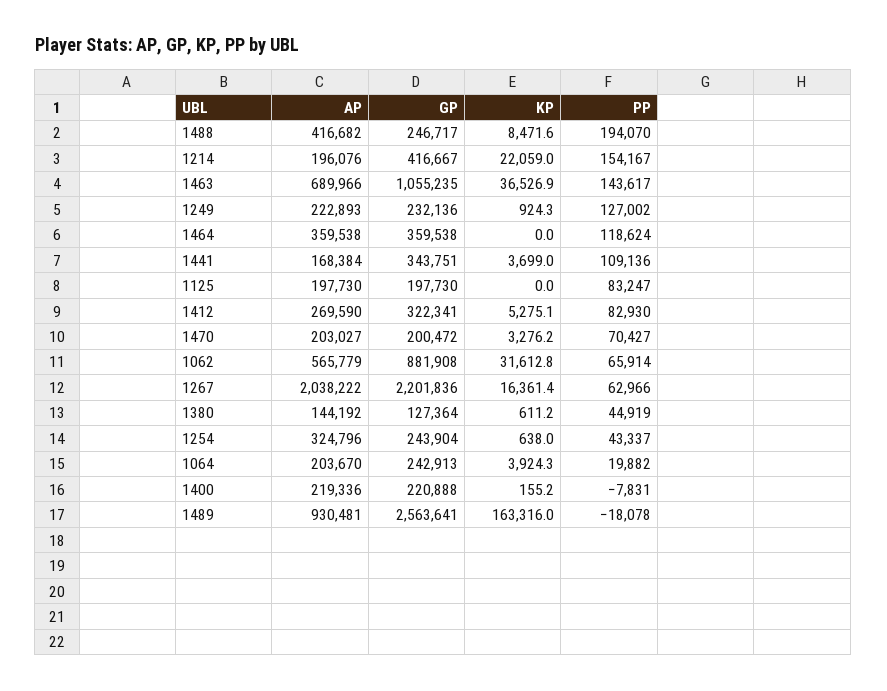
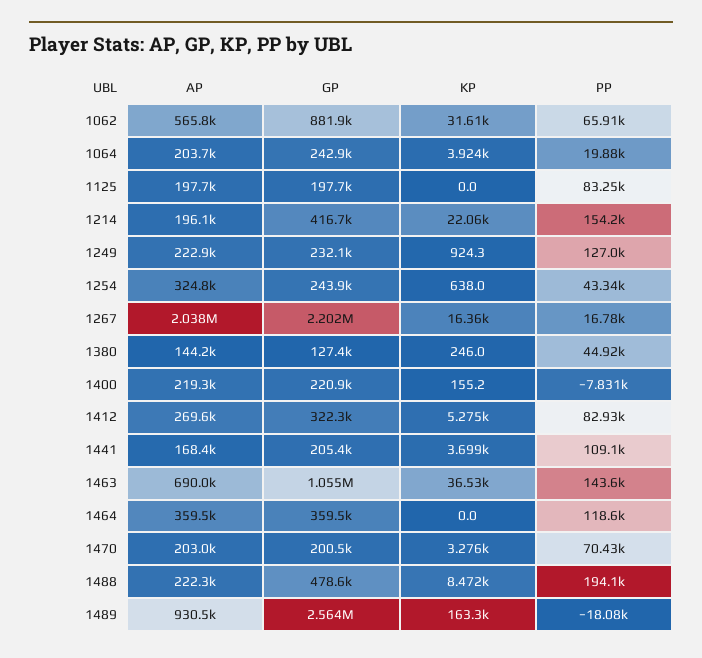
  {
    "AP": {
-     "1488": 416682,
+     "1488": 222300,
      "1214": 196076,
      "1463": 689966,
      "1249": 222893,
      "1464": 359538,
      "1441": 168384,
      "1125": 197730,
      "1412": 269590,
      "1470": 203027,
      "1062": 565779,
      "1267": 2038222,
      "1380": 144192,
      "1254": 324796,
      "1064": 203670,
      "1400": 219336,
      "1489": 930481
    },
    "GP": {
-     "1488": 246717,
+     "1488": 478600,
      "1214": 416667,
      "1463": 1055235,
      "1249": 232136,
      "1464": 359538,
-     "1441": 343751,
+     "1441": 205400,
      "1125": 197730,
      "1412": 322341,
      "1470": 200472,
      "1062": 881908,
      "1267": 2201836,
      "1380": 127364,
      "1254": 243904,
      "1064": 242913,
      "1400": 220888,
      "1489": 2563641
    },
    "KP": {
      "1488": 8471.6,
      "1214": 22059,
      "1463": 36526.9,
      "1249": 924.3,
      "1464": 0,
      "1441": 3699,
      "1125": 0,
      "1412": 5275.1,
      "1470": 3276.2,
      "1062": 31612.8,
      "1267": 16361.4,
-     "1380": 611.2,
+     "1380": 246,
      "1254": 638,
      "1064": 3924.3,
      "1400": 155.2,
      "1489": 163316
    },
    "PP": {
      "1488": 194070,
      "1214": 154167,
      "1463": 143617,
      "1249": 127002,
      "1464": 118624,
      "1441": 109136,
      "1125": 83247,
      "1412": 82930,
      "1470": 70427,
      "1062": 65914,
-     "1267": 62966,
+     "1267": 16780,
      "1380": 44919,
      "1254": 43337,
      "1064": 19882,
      "1400": -7831,
      "1489": -18078
    }
  }

